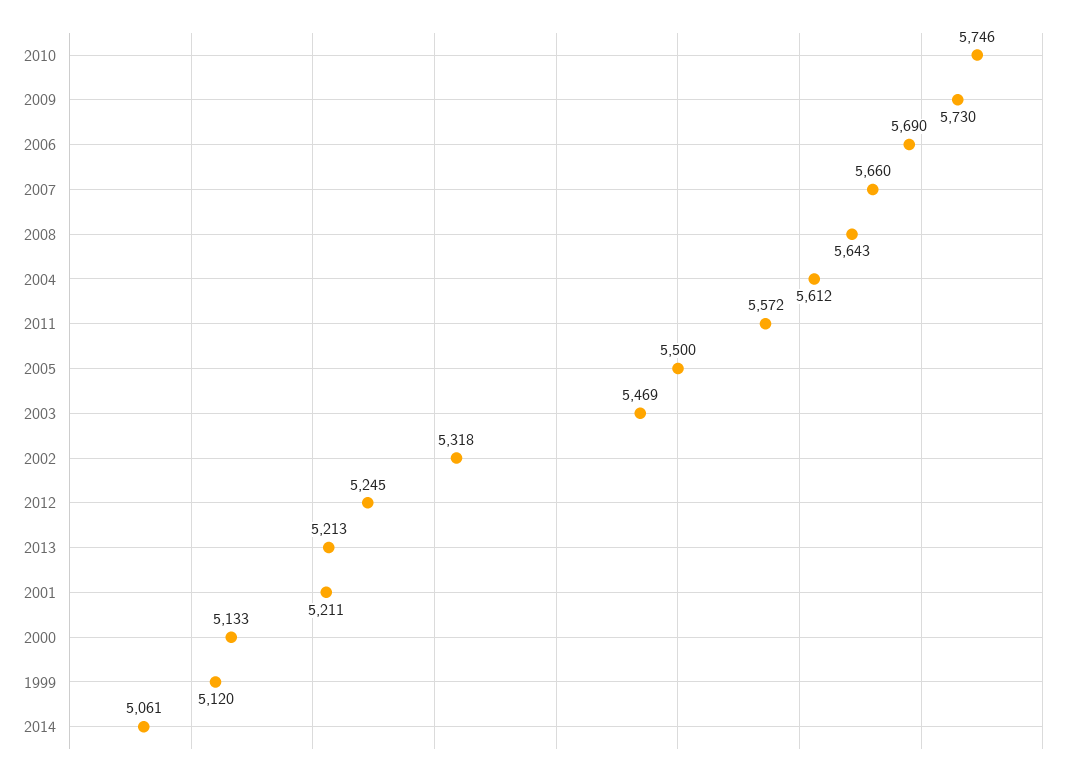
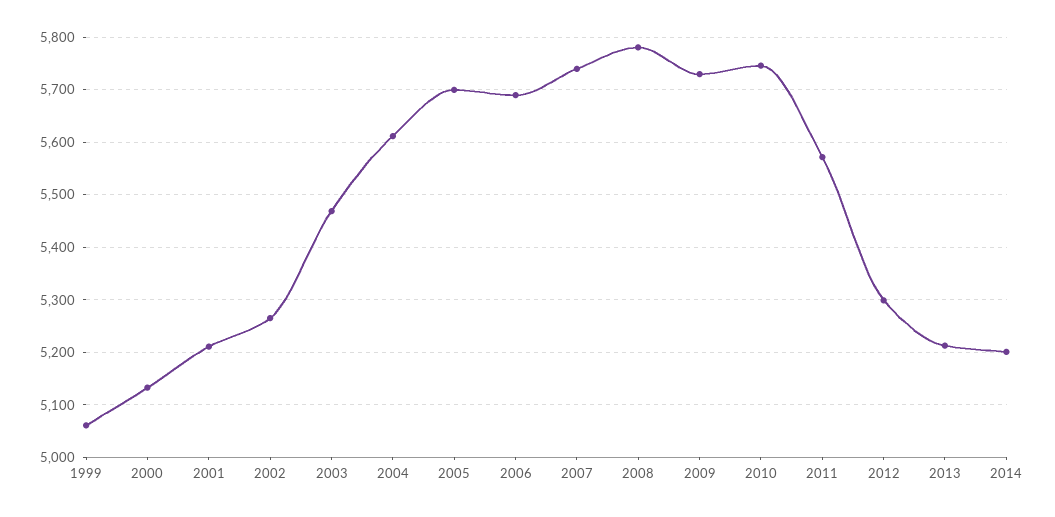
  {
    "2010": 5746,
    "2009": 5730,
    "2006": 5690,
-   "2007": 5660,
+   "2007": 5740,
-   "2008": 5643,
+   "2008": 5780,
    "2004": 5612,
    "2011": 5572,
-   "2005": 5500,
+   "2005": 5700,
    "2003": 5469,
-   "2002": 5318,
+   "2002": 5260,
-   "2012": 5245,
+   "2012": 5300,
    "2013": 5213,
    "2001": 5211,
    "2000": 5133,
-   "1999": 5120,
+   "1999": 5060,
-   "2014": 5061
+   "2014": 5200
  }

